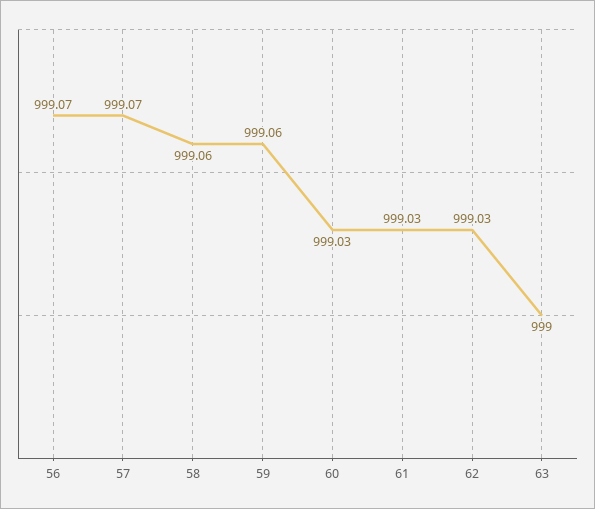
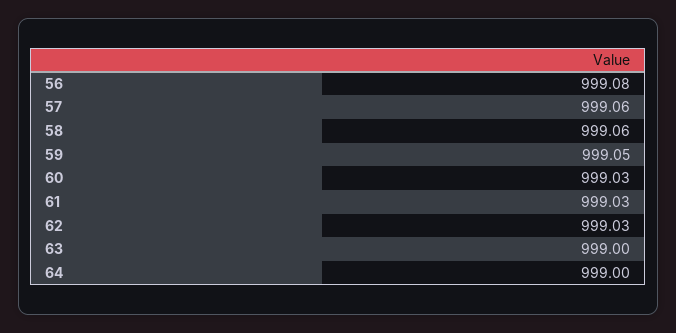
  {
-   "56": 999.07,
+   "56": 999.08,
-   "57": 999.07,
+   "57": 999.06,
    "58": 999.06,
-   "59": 999.06,
+   "59": 999.05,
    "60": 999.03,
    "61": 999.03,
    "62": 999.03,
-   "63": 999
+   "63": 999,
+   "64": 999
  }

